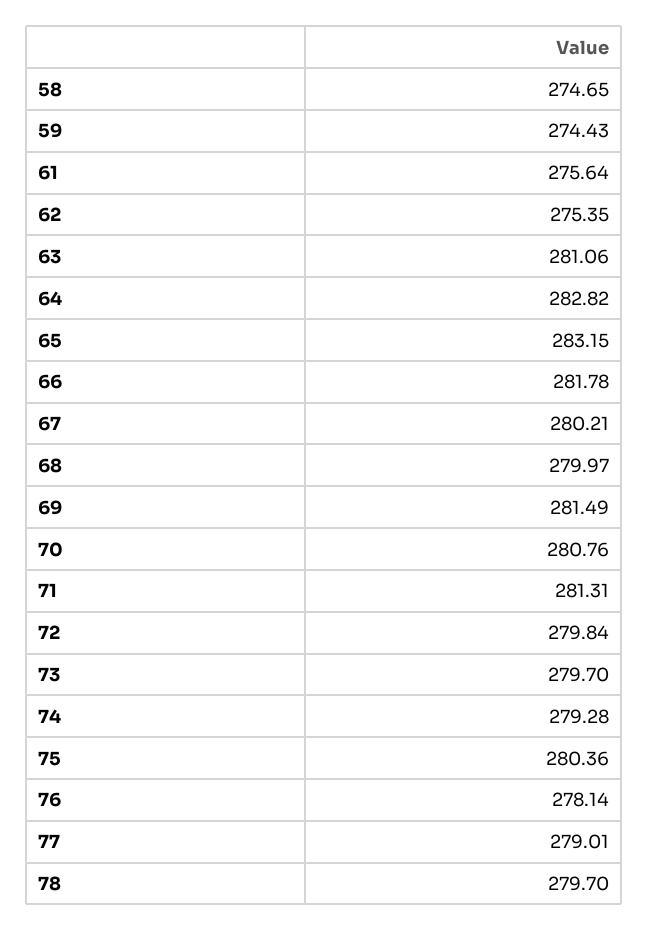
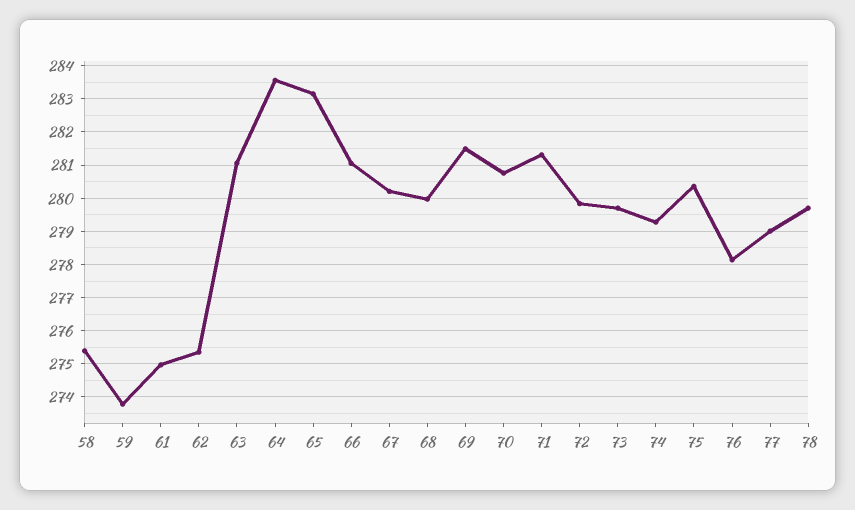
  {
-   "58": 274.65,
+   "58": 275.4,
-   "59": 274.43,
+   "59": 273.8,
-   "61": 275.64,
+   "61": 275,
    "62": 275.35,
    "63": 281.06,
-   "64": 282.82,
+   "64": 283.6,
    "65": 283.15,
-   "66": 281.78,
+   "66": 281,
    "67": 280.21,
    "68": 279.97,
    "69": 281.49,
    "70": 280.76,
    "71": 281.31,
    "72": 279.84,
    "73": 279.7,
    "74": 279.28,
    "75": 280.36,
    "76": 278.14,
    "77": 279.01,
    "78": 279.7
  }

